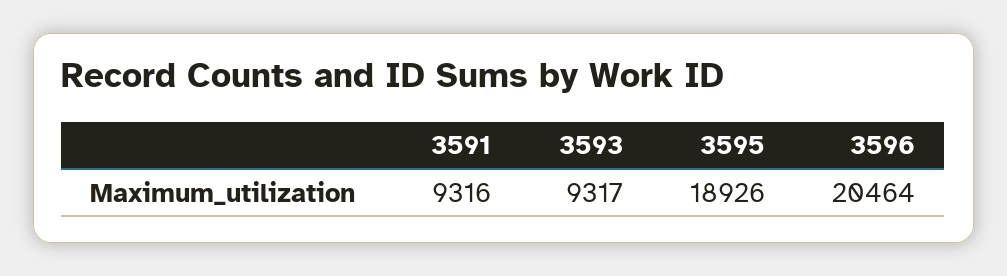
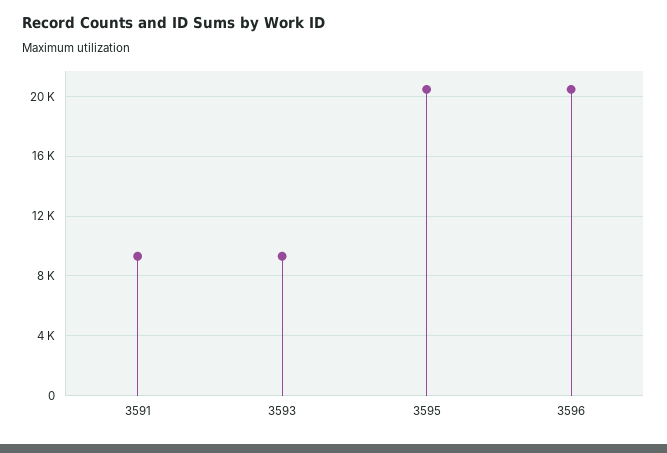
  {
    "3591": 9316,
    "3593": 9317,
-   "3595": 18926,
+   "3595": 20500,
    "3596": 20464
  }

